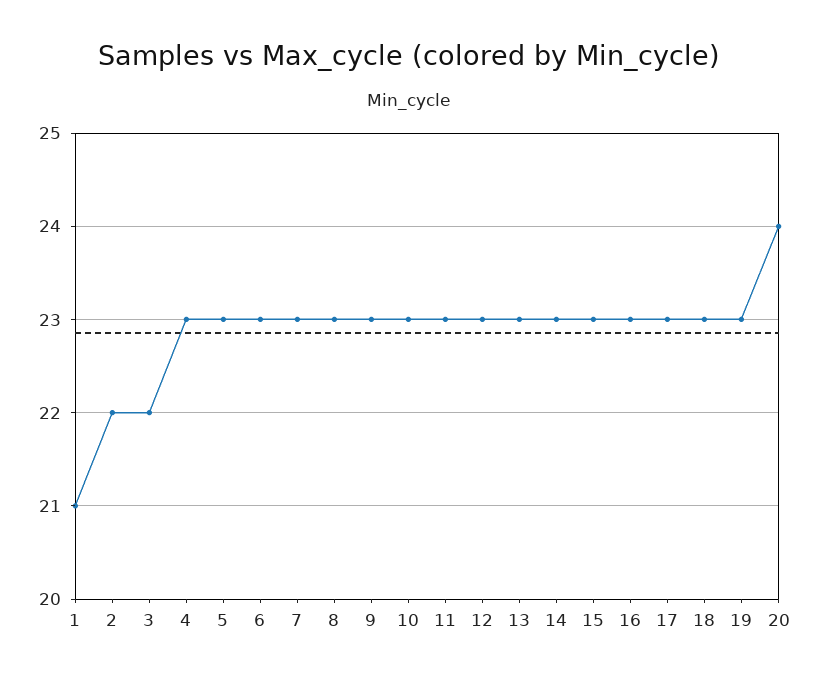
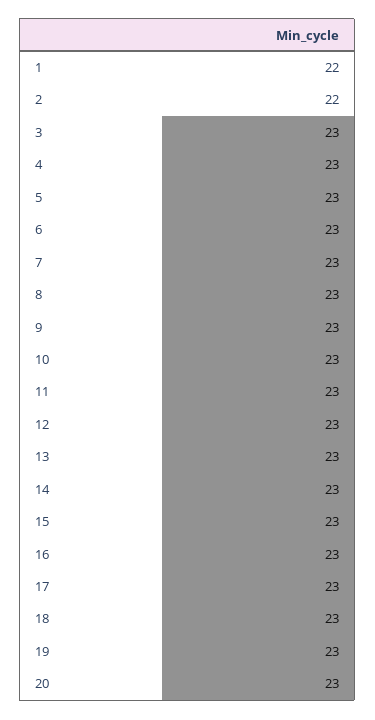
  {
-   "1": 21,
+   "1": 22,
    "2": 22,
-   "3": 22,
+   "3": 23,
    "4": 23,
    "5": 23,
    "6": 23,
    "7": 23,
    "8": 23,
    "9": 23,
    "10": 23,
    "11": 23,
    "12": 23,
    "13": 23,
    "14": 23,
    "15": 23,
    "16": 23,
    "17": 23,
    "18": 23,
    "19": 23,
-   "20": 24
+   "20": 23
  }

